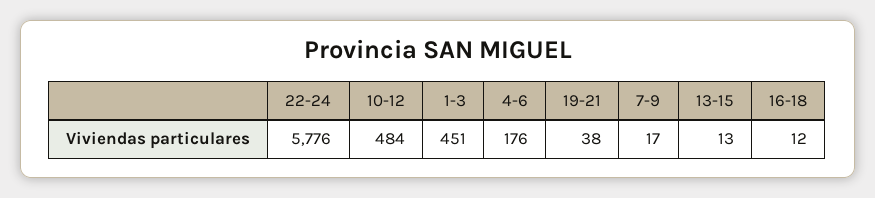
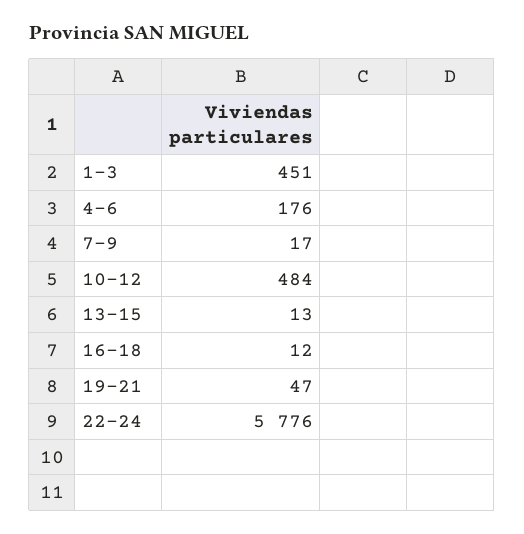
  {
    "22-24": 5776,
    "10-12": 484,
    "1-3": 451,
    "4-6": 176,
-   "19-21": 38,
+   "19-21": 47,
    "7-9": 17,
    "13-15": 13,
    "16-18": 12
  }

